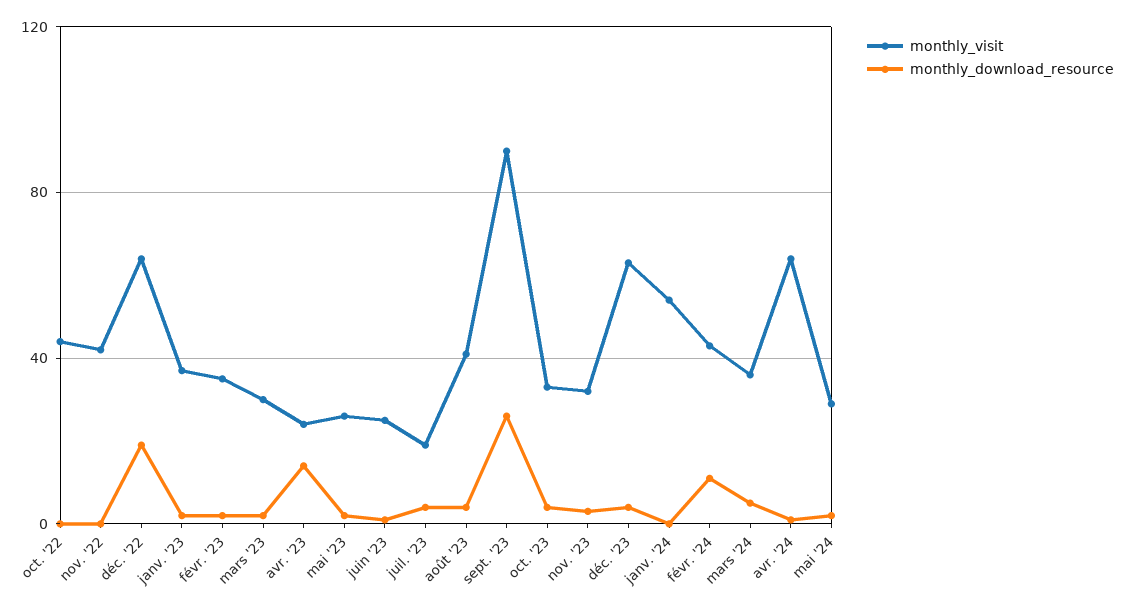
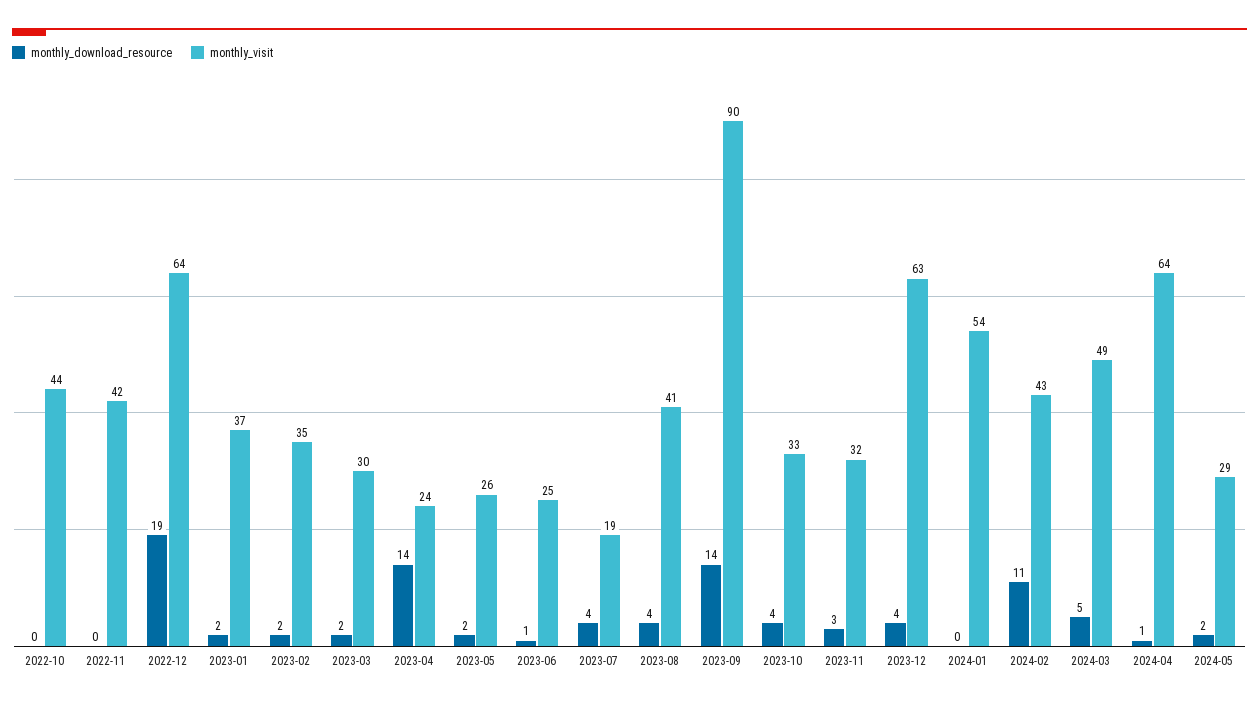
  {
    "monthly_visit": {
      "oct. '22": 44,
      "nov. '22": 42,
      "déc. '22": 64,
      "janv. '23": 37,
      "févr. '23": 35,
      "mars '23": 30,
      "avr. '23": 24,
      "mai '23": 26,
      "juin '23": 25,
      "juil. '23": 19,
      "août '23": 41,
      "sept. '23": 90,
      "oct. '23": 33,
      "nov. '23": 32,
      "déc. '23": 63,
      "janv. '24": 54,
      "févr. '24": 43,
-     "mars '24": 35,
+     "mars '24": 49,
      "avr. '24": 64,
      "mai '24": 29
    },
    "monthly_download_resource": {
      "oct. '22": 0,
      "nov. '22": 0,
      "déc. '22": 19,
      "janv. '23": 2,
      "févr. '23": 2,
      "mars '23": 2,
      "avr. '23": 14,
      "mai '23": 2,
      "juin '23": 1,
      "juil. '23": 4,
      "août '23": 4,
-     "sept. '23": 25,
+     "sept. '23": 14,
      "oct. '23": 4,
      "nov. '23": 3,
      "déc. '23": 4,
      "janv. '24": 0,
      "févr. '24": 11,
      "mars '24": 5,
      "avr. '24": 1,
      "mai '24": 2
    }
  }

